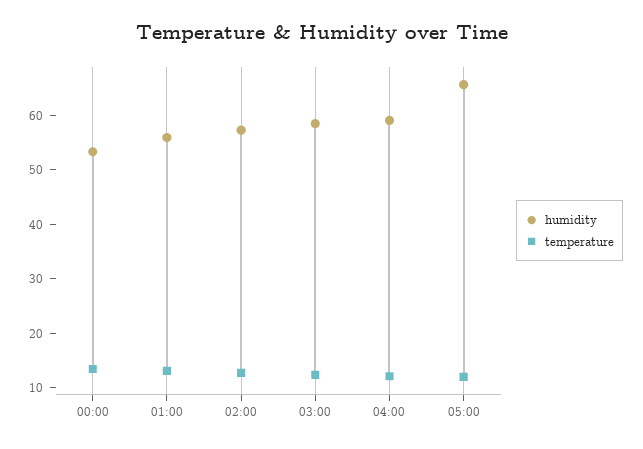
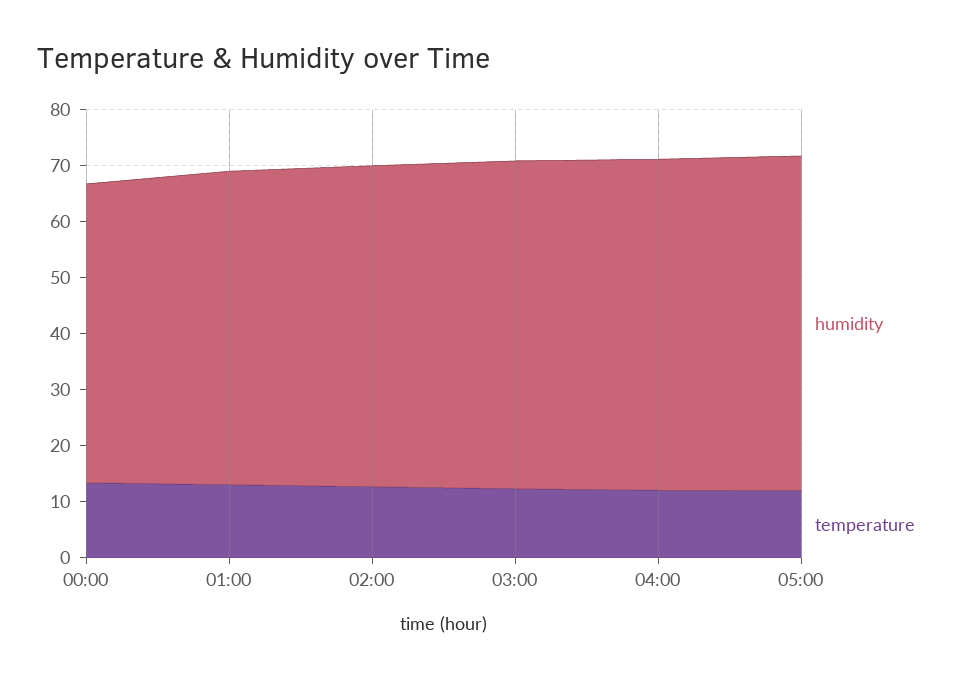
  {
    "humidity": {
      "00:00": 54,
      "01:00": 56,
      "02:00": 58,
      "03:00": 58,
      "04:00": 60,
-     "05:00": 66
+     "05:00": 60
    },
    "temperature": {
      "00:00": 14,
      "01:00": 14,
      "02:00": 12,
      "03:00": 12,
      "04:00": 12,
      "05:00": 12
    }
  }

